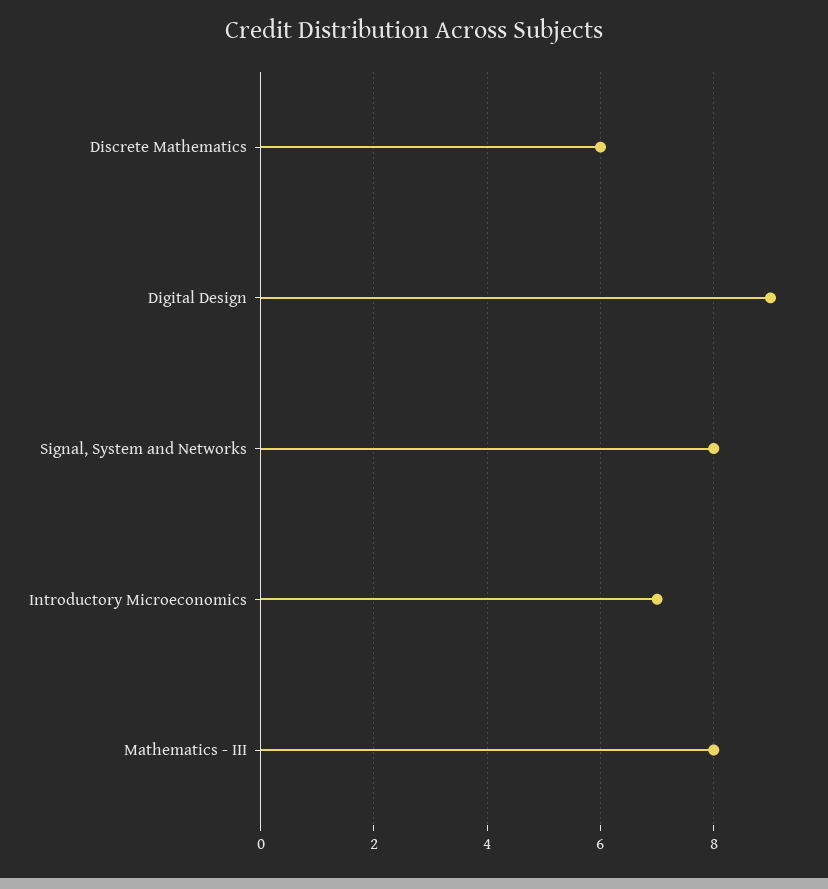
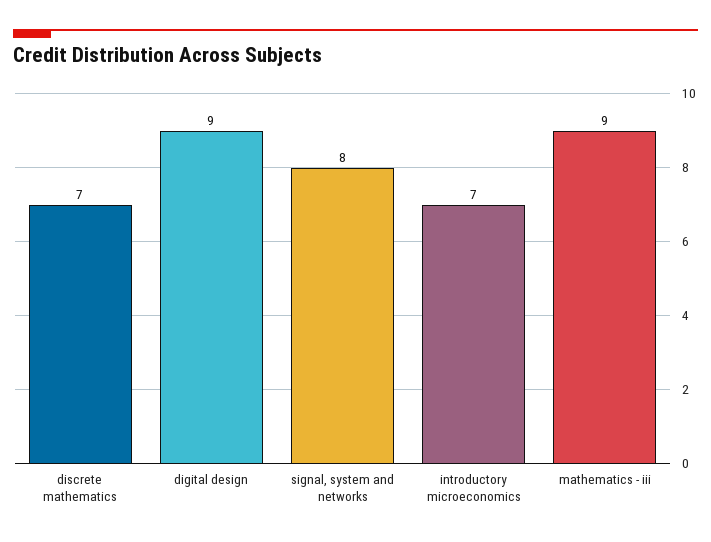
  {
-   "Discrete Mathematics": 6,
+   "Discrete Mathematics": 7,
    "Digital Design": 9,
    "Signal, System and Networks": 8,
    "Introductory Microeconomics": 7,
-   "Mathematics - III": 8
+   "Mathematics - III": 9
  }

